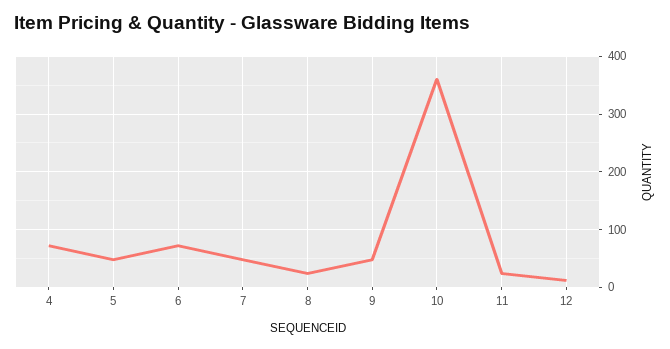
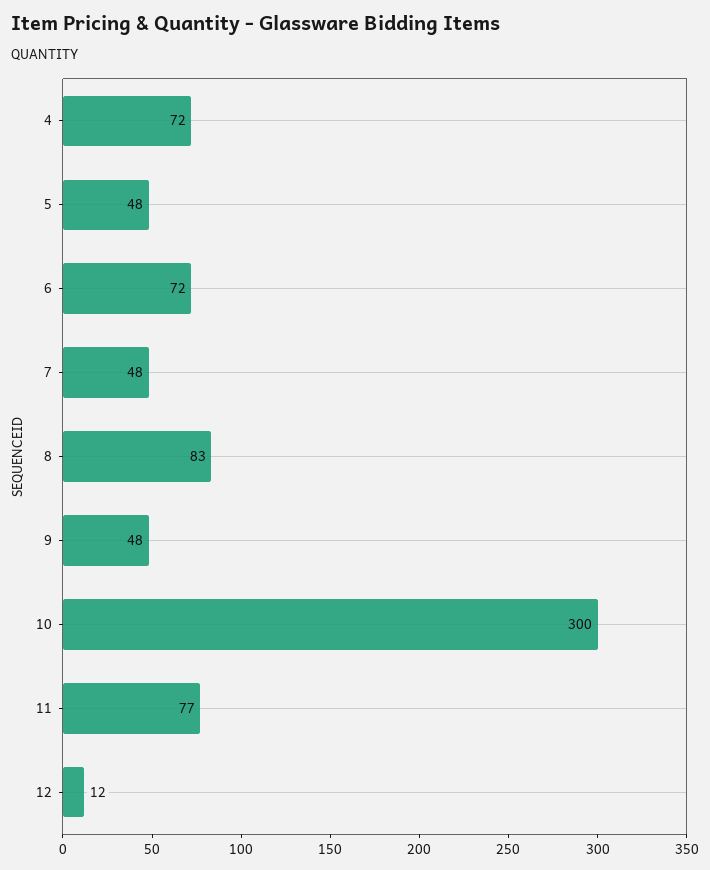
  {
    "4": 72,
    "5": 48,
    "6": 72,
    "7": 48,
-   "8": 20,
+   "8": 83,
    "9": 48,
-   "10": 360,
+   "10": 300,
-   "11": 20,
+   "11": 77,
    "12": 12
  }

